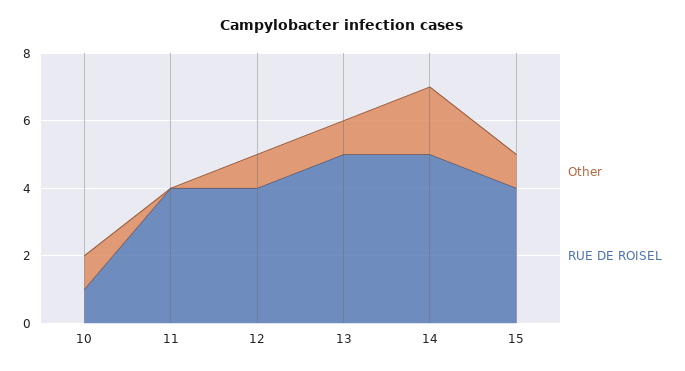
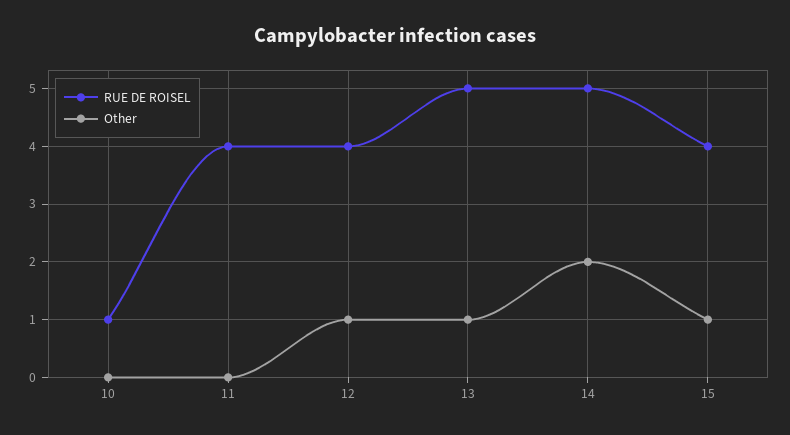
  {
    "Other": {
-     "10": 1,
+     "10": 0,
      "11": 0,
      "12": 1,
      "13": 1,
      "14": 2,
      "15": 1
    },
    "RUE DE ROISEL": {
      "10": 1,
      "11": 4,
      "12": 4,
      "13": 5,
      "14": 5,
      "15": 4
    }
  }

